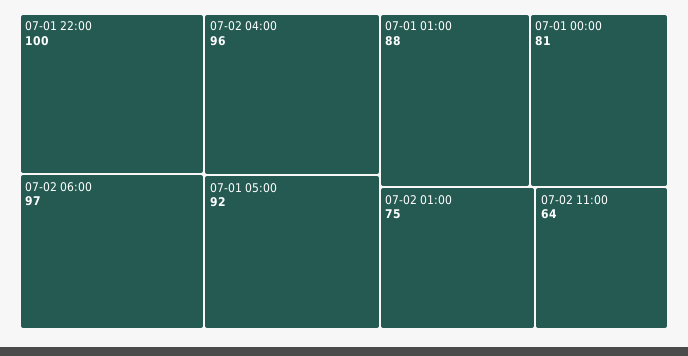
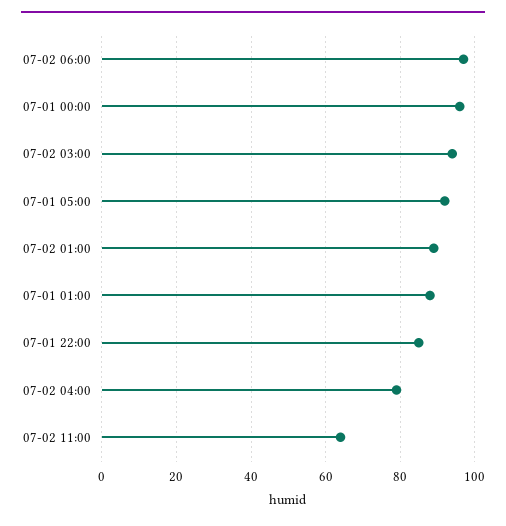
  {
-   "07-01 22:00": 100,
+   "07-01 22:00": 85,
    "07-02 06:00": 97,
-   "07-02 04:00": 96,
+   "07-02 04:00": 80,
    "07-01 05:00": 92,
    "07-01 01:00": 88,
-   "07-01 00:00": 81,
+   "07-01 00:00": 95,
-   "07-02 01:00": 75,
+   "07-02 01:00": 90,
-   "07-02 11:00": 64
+   "07-02 11:00": 64,
+   "07-02 03:00": 95
  }

